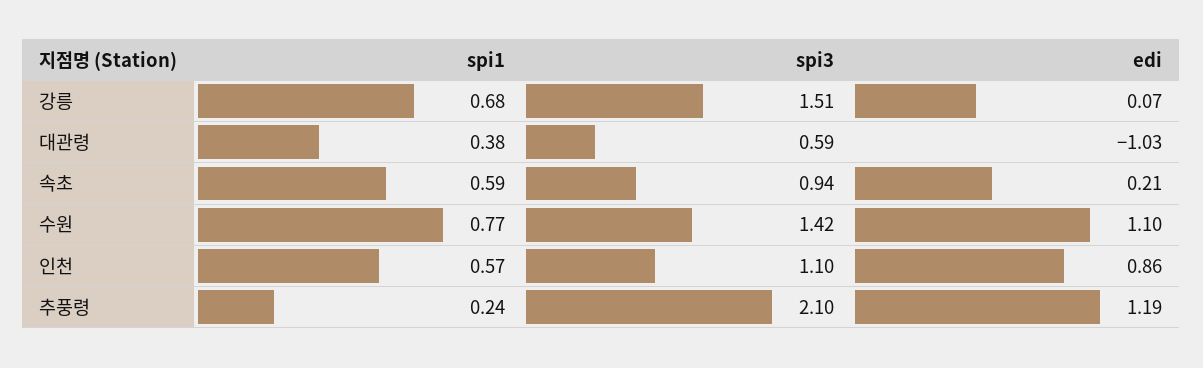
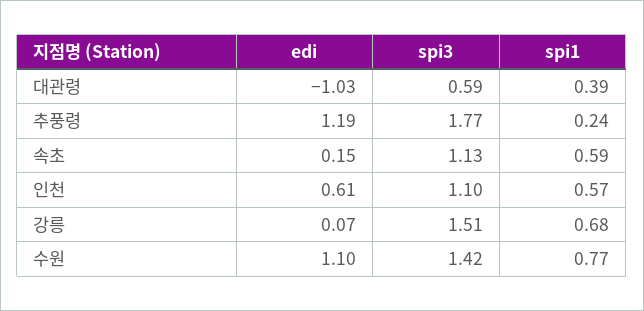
  {
    "spi1": {
      "강릉": 0.68,
-     "대관령": 0.38,
+     "대관령": 0.39,
      "속초": 0.59,
      "수원": 0.77,
      "인천": 0.57,
      "추풍령": 0.24
    },
    "spi3": {
      "강릉": 1.51,
      "대관령": 0.59,
-     "속초": 0.94,
+     "속초": 1.13,
      "수원": 1.42,
      "인천": 1.1,
-     "추풍령": 2.1
+     "추풍령": 1.77
    },
    "edi": {
      "강릉": 0.07,
      "대관령": -1.03,
-     "속초": 0.21,
+     "속초": 0.15,
      "수원": 1.1,
-     "인천": 0.86,
+     "인천": 0.61,
      "추풍령": 1.19
    }
  }

